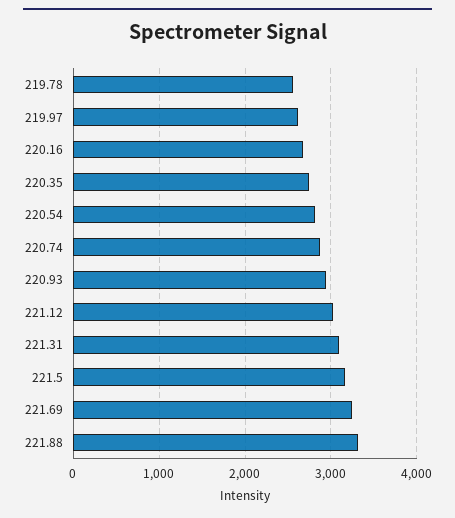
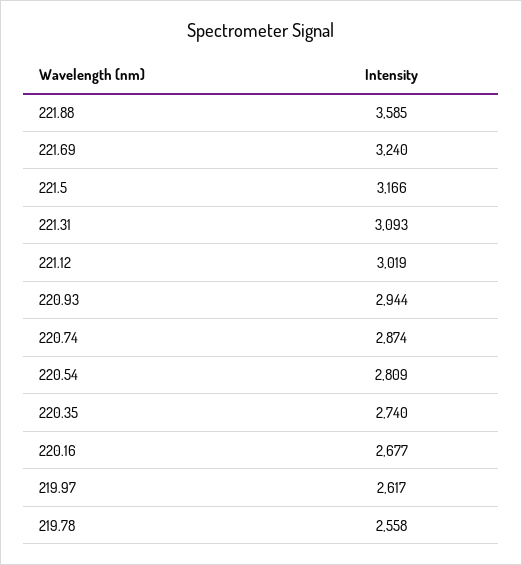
  {
    "219.78": 2558,
    "219.97": 2617,
    "220.16": 2677,
    "220.35": 2740,
    "220.54": 2809,
    "220.74": 2874,
    "220.93": 2944,
    "221.12": 3019,
    "221.31": 3093,
    "221.5": 3166,
    "221.69": 3240,
-   "221.88": 3300
+   "221.88": 3585
  }

